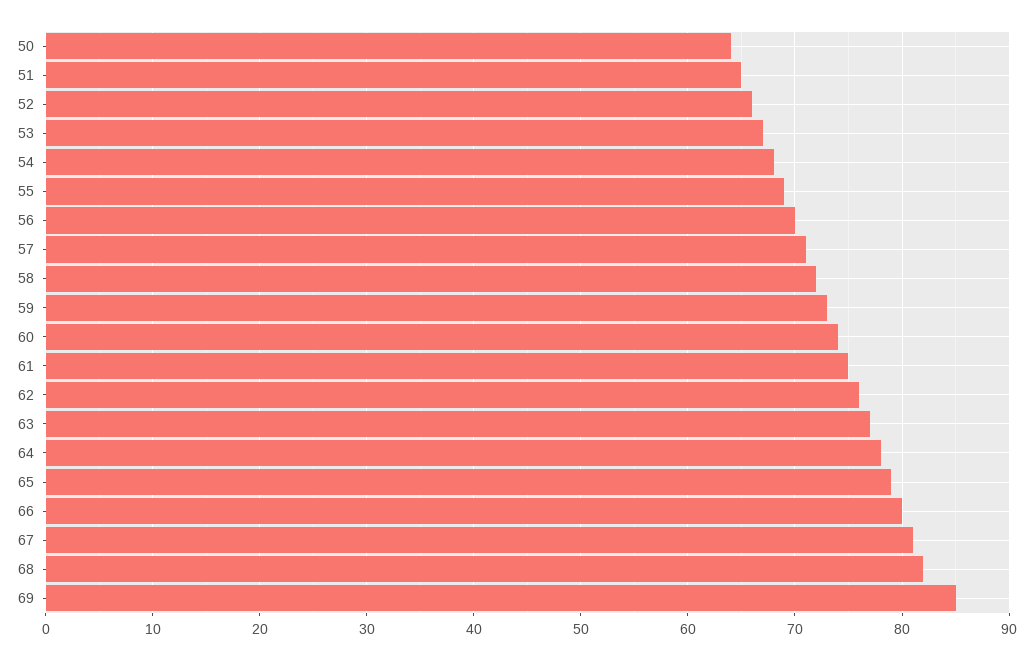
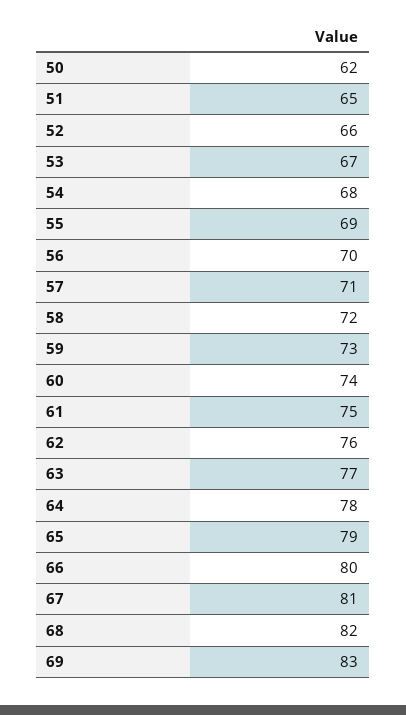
  {
-   "50": 64,
+   "50": 62,
    "51": 65,
    "52": 66,
    "53": 67,
    "54": 68,
    "55": 69,
    "56": 70,
    "57": 71,
    "58": 72,
    "59": 73,
    "60": 74,
    "61": 75,
    "62": 76,
    "63": 77,
    "64": 78,
    "65": 79,
    "66": 80,
    "67": 81,
    "68": 82,
-   "69": 85
+   "69": 83
  }

